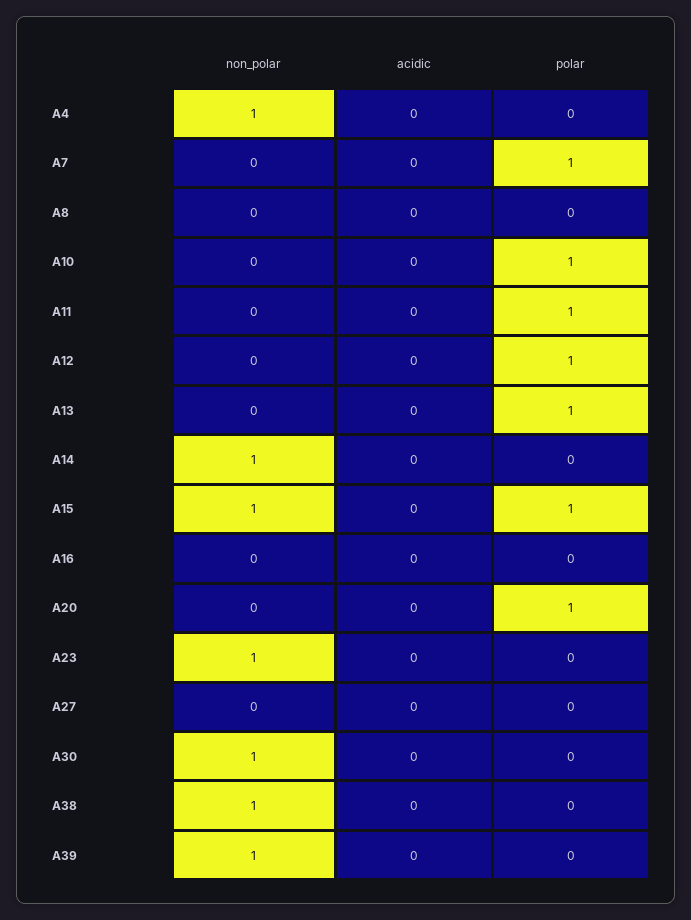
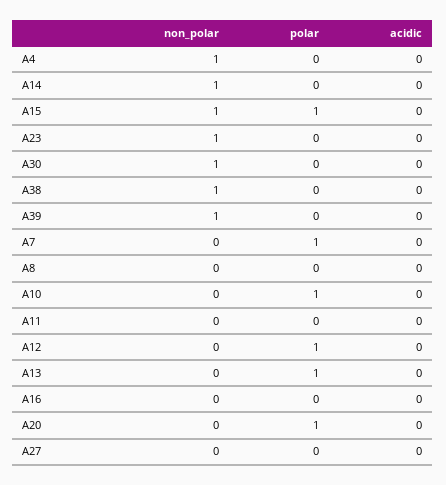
  {
    "non_polar": {
      "A4": 1,
      "A7": 0,
      "A8": 0,
      "A10": 0,
      "A11": 0,
      "A12": 0,
      "A13": 0,
      "A14": 1,
      "A15": 1,
      "A16": 0,
      "A20": 0,
      "A23": 1,
      "A27": 0,
      "A30": 1,
      "A38": 1,
      "A39": 1
    },
    "acidic": {
      "A4": 0,
      "A7": 0,
      "A8": 0,
      "A10": 0,
      "A11": 0,
      "A12": 0,
      "A13": 0,
      "A14": 0,
      "A15": 0,
      "A16": 0,
      "A20": 0,
      "A23": 0,
      "A27": 0,
      "A30": 0,
      "A38": 0,
      "A39": 0
    },
    "polar": {
      "A4": 0,
      "A7": 1,
      "A8": 0,
      "A10": 1,
-     "A11": 1,
+     "A11": 0,
      "A12": 1,
      "A13": 1,
      "A14": 0,
      "A15": 1,
      "A16": 0,
      "A20": 1,
      "A23": 0,
      "A27": 0,
      "A30": 0,
      "A38": 0,
      "A39": 0
    }
  }

